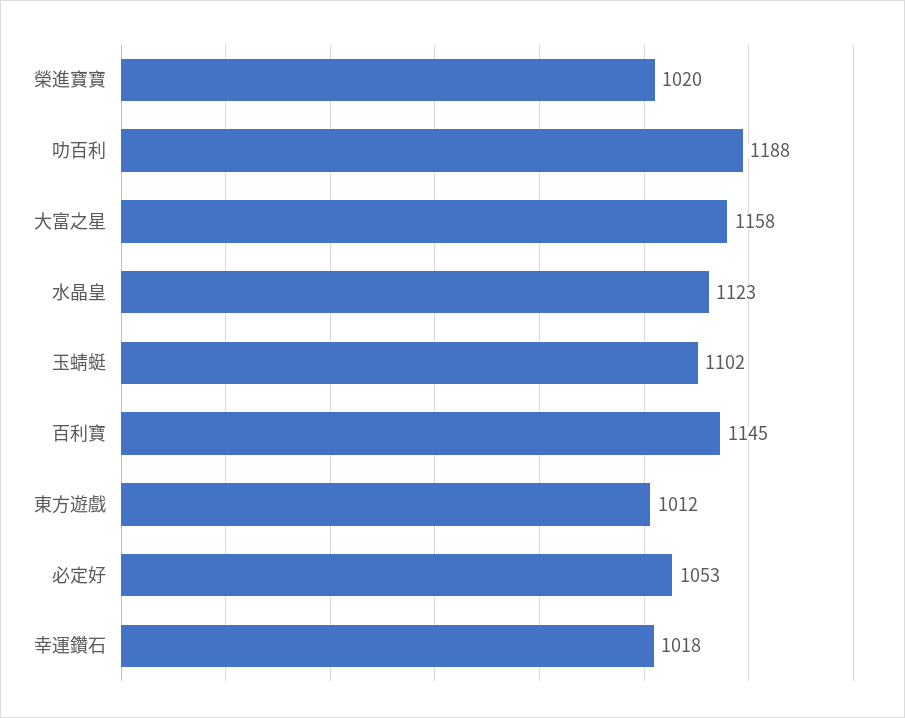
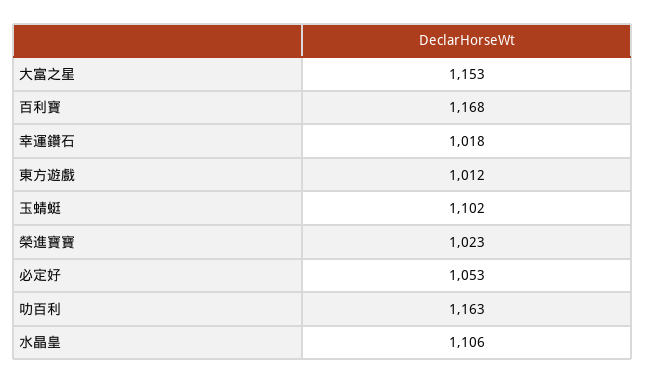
  {
-   "榮進寶寶": 1020,
+   "榮進寶寶": 1023,
-   "叻百利": 1188,
+   "叻百利": 1163,
-   "大富之星": 1158,
+   "大富之星": 1153,
-   "水晶皇": 1123,
+   "水晶皇": 1106,
    "玉蜻蜓": 1102,
-   "百利寶": 1145,
+   "百利寶": 1168,
    "東方遊戲": 1012,
    "必定好": 1053,
    "幸運鑽石": 1018
  }

